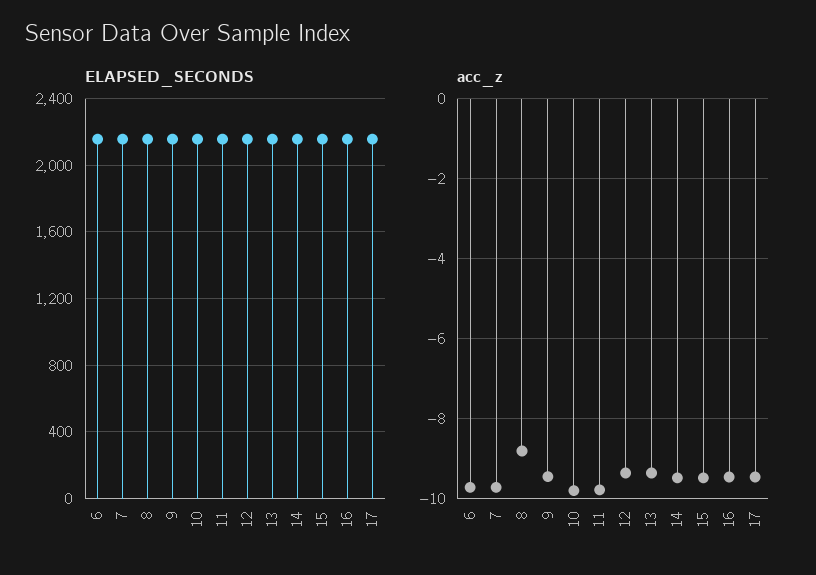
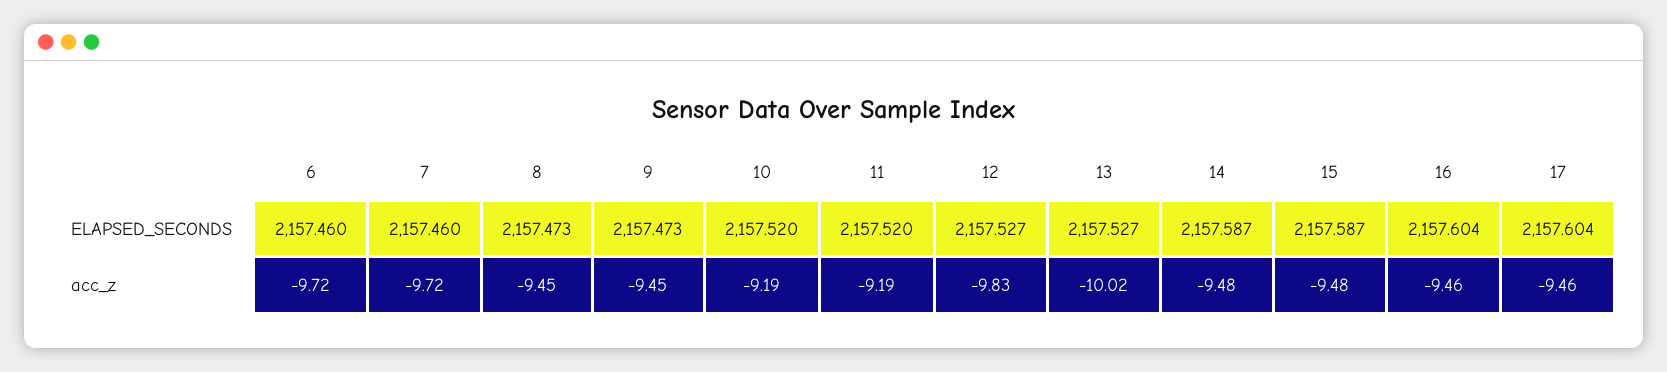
  {
    "ELAPSED_SECONDS": {
      "6": 2157.46,
      "7": 2157.46,
      "8": 2157.473,
      "9": 2157.473,
      "10": 2157.52,
      "11": 2157.52,
      "12": 2157.527,
      "13": 2157.527,
      "14": 2157.587,
      "15": 2157.587,
      "16": 2157.604,
      "17": 2157.604
    },
    "acc_z": {
      "6": -9.72,
      "7": -9.72,
-     "8": -8.8,
+     "8": -9.45,
      "9": -9.45,
-     "10": -9.8,
+     "10": -9.19,
-     "11": -9.8,
+     "11": -9.19,
-     "12": -9.4,
+     "12": -9.83,
-     "13": -9.4,
+     "13": -10.02,
      "14": -9.48,
      "15": -9.48,
      "16": -9.46,
      "17": -9.46
    }
  }

